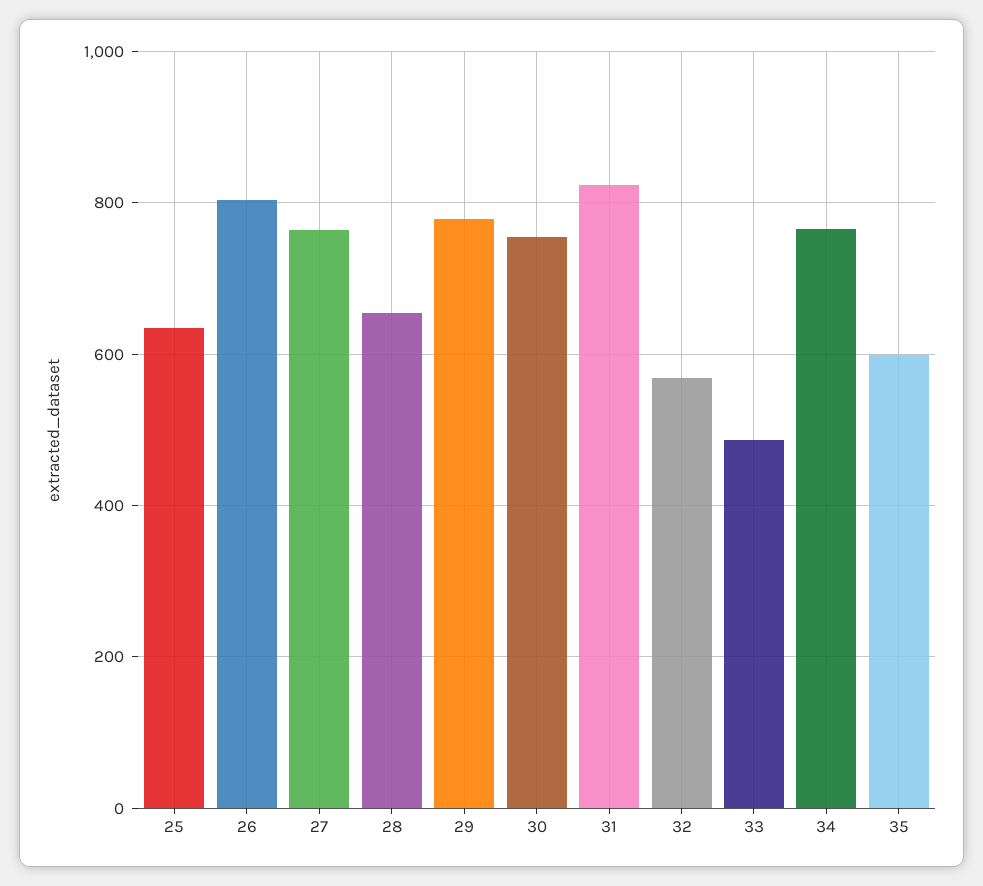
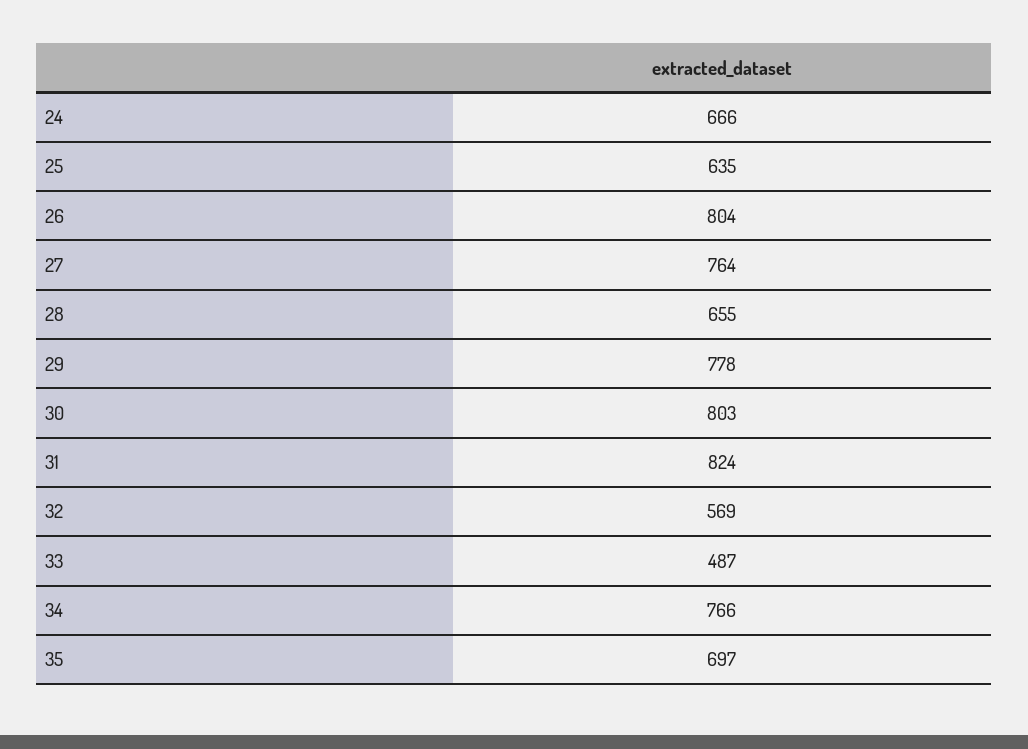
  {
    "25": 635,
    "26": 804,
    "27": 764,
    "28": 655,
    "29": 778,
-   "30": 760,
+   "30": 803,
    "31": 824,
    "32": 569,
    "33": 487,
    "34": 766,
-   "35": 600
+   "35": 697,
+   "24": 666
  }

